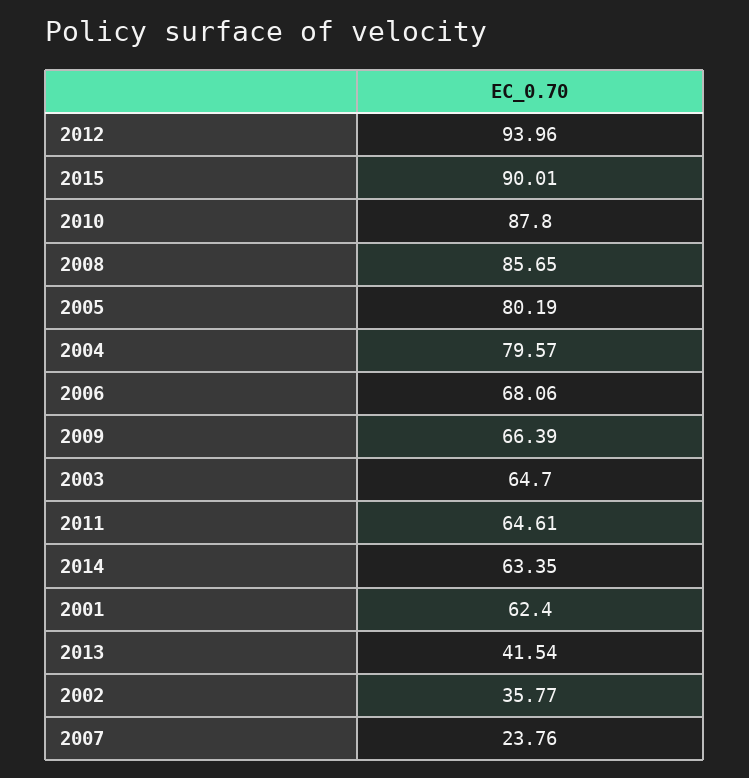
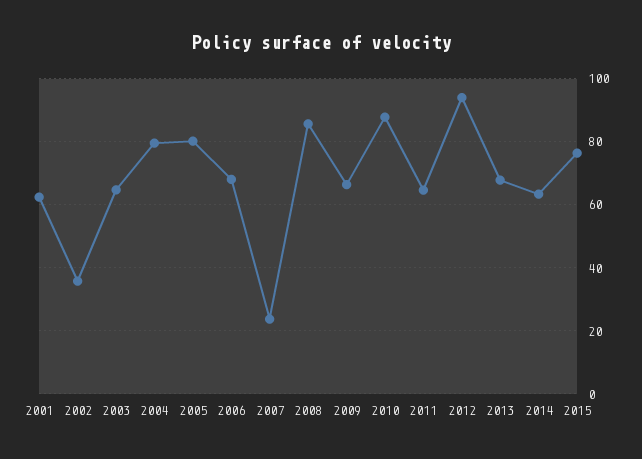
  {
    "2012": 93.96,
-   "2015": 90.01,
+   "2015": 76,
    "2010": 87.8,
    "2008": 85.65,
    "2005": 80.19,
    "2004": 79.57,
    "2006": 68.06,
    "2009": 66.39,
    "2003": 64.7,
    "2011": 64.61,
    "2014": 63.35,
    "2001": 62.4,
-   "2013": 41.54,
+   "2013": 68,
    "2002": 35.77,
    "2007": 23.76
  }

